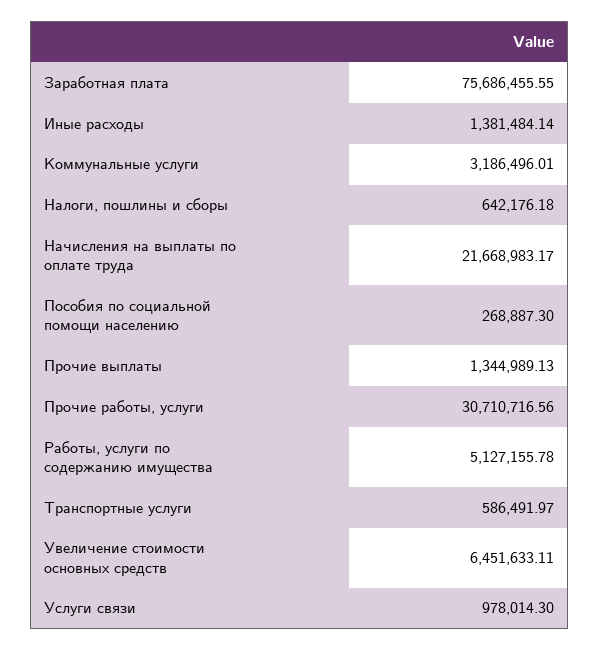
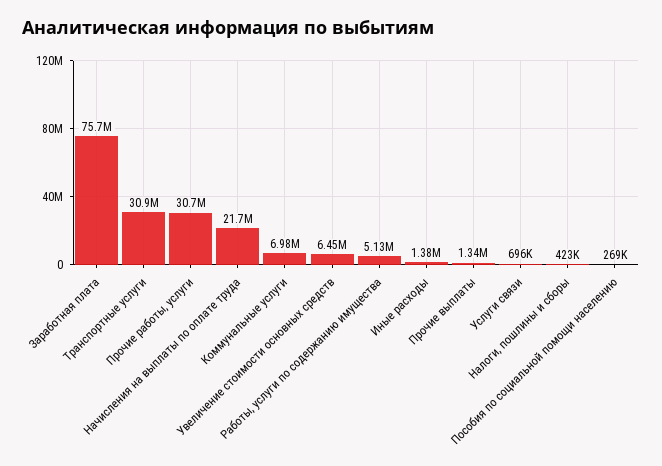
  {
    "Заработная плата": 75686455.55,
    "Иные расходы": 1381484.14,
-   "Коммунальные услуги": 3186496.01,
+   "Коммунальные услуги": 6980000,
-   "Налоги, пошлины и сборы": 642176.18,
+   "Налоги, пошлины и сборы": 423000,
    "Начисления на выплаты по оплате труда": 21668983.17,
    "Пособия по социальной помощи населению": 268887.3,
    "Прочие выплаты": 1344989.13,
    "Прочие работы, услуги": 30710716.56,
    "Работы, услуги по содержанию имущества": 5127155.78,
-   "Транспортные услуги": 586491.97,
+   "Транспортные услуги": 30900000,
    "Увеличение стоимости основных средств": 6451633.11,
-   "Услуги связи": 978014.3
+   "Услуги связи": 696000
  }

